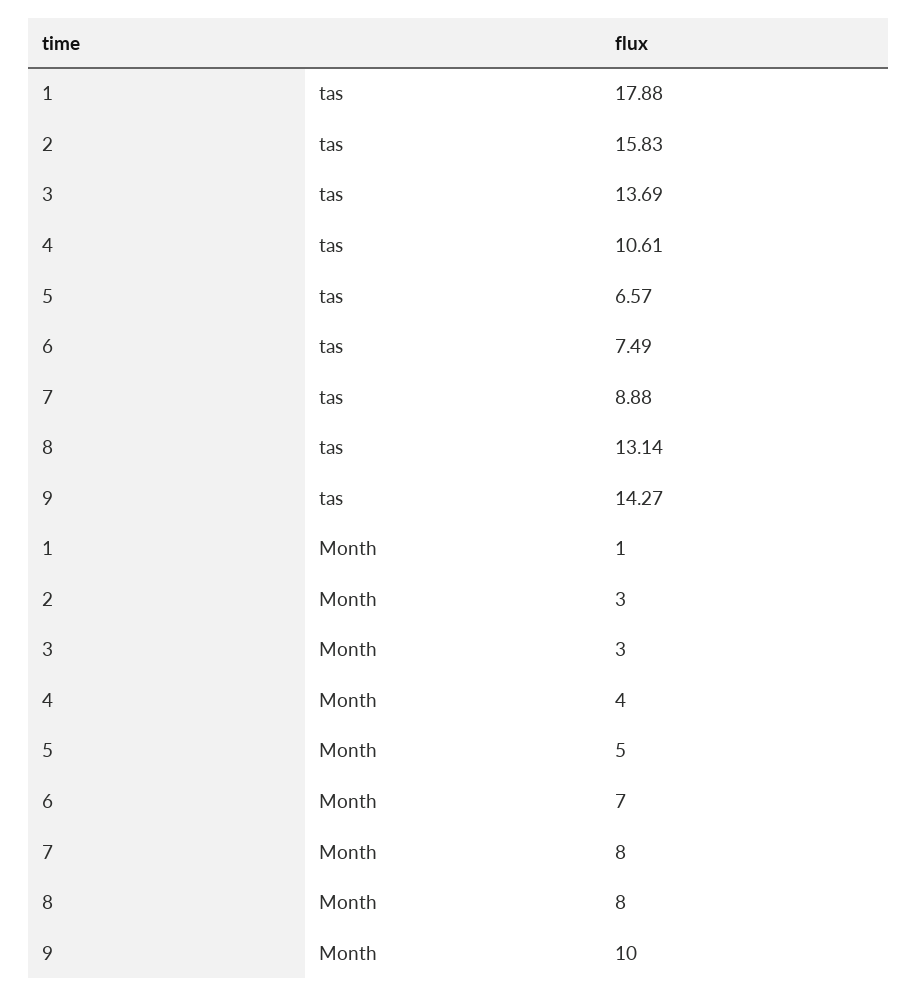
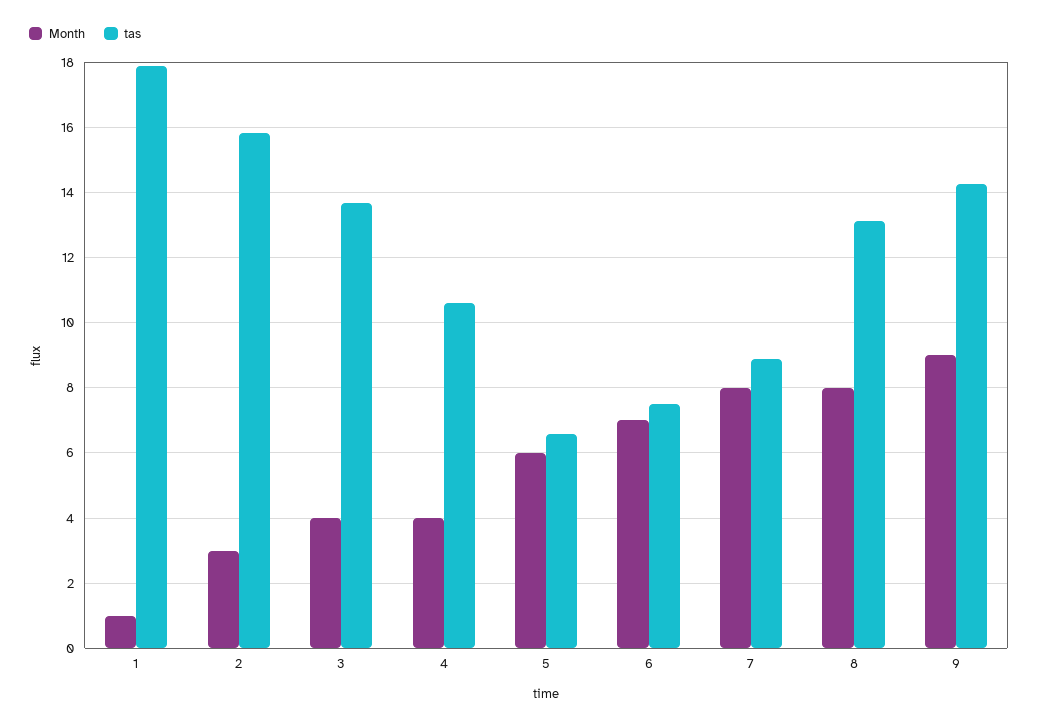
  {
    "tas": {
      "1": 17.88,
      "2": 15.83,
      "3": 13.69,
      "4": 10.61,
      "5": 6.57,
      "6": 7.49,
      "7": 8.88,
      "8": 13.14,
      "9": 14.27
    },
    "Month": {
      "1": 1,
      "2": 3,
-     "3": 3,
+     "3": 4,
      "4": 4,
-     "5": 5,
+     "5": 6,
      "6": 7,
      "7": 8,
      "8": 8,
-     "9": 10
+     "9": 9
    }
  }

